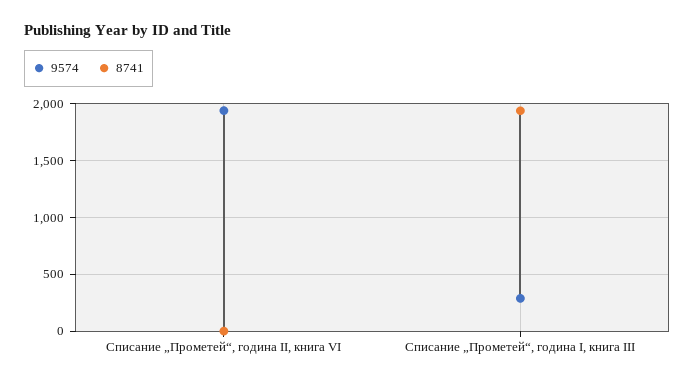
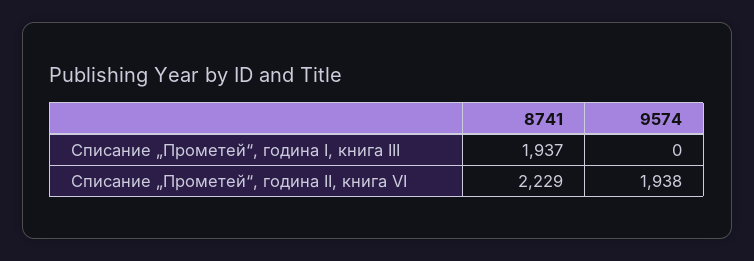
  {
    "9574": {
      "Списание „Прометей“, година II, книга VI": 1938,
-     "Списание „Прометей“, година I, книга III": 300
+     "Списание „Прометей“, година I, книга III": 0
    },
    "8741": {
-     "Списание „Прометей“, година II, книга VI": 0,
+     "Списание „Прометей“, година II, книга VI": 2229,
      "Списание „Прометей“, година I, книга III": 1937
    }
  }

